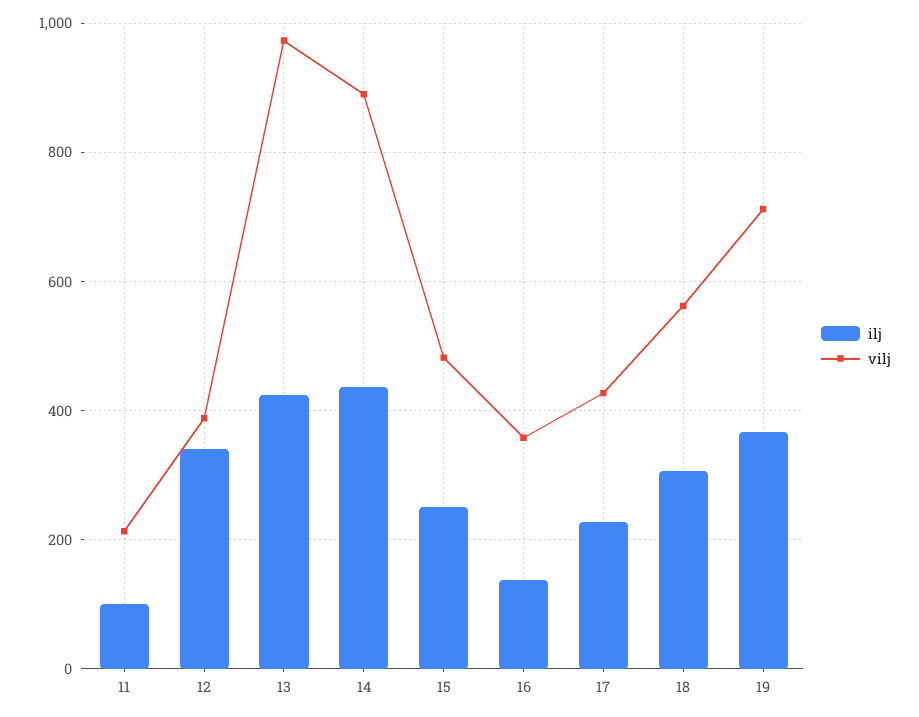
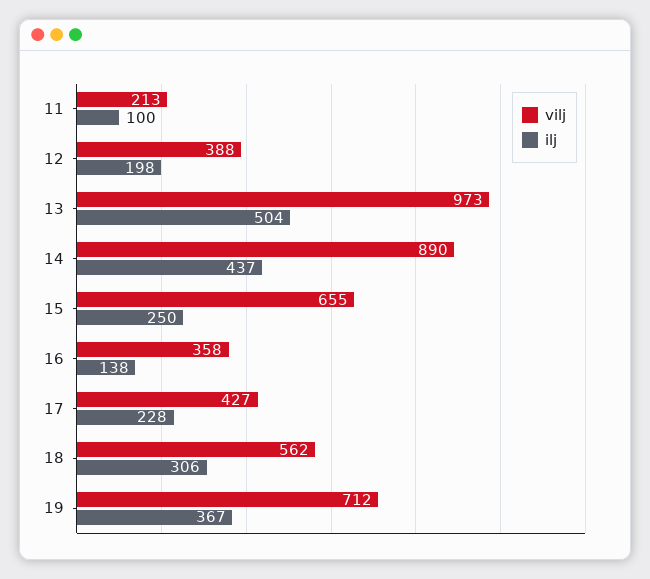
  {
    "ilj": {
      "11": 100,
-     "12": 340,
+     "12": 198,
-     "13": 420,
+     "13": 504,
      "14": 437,
      "15": 250,
      "16": 138,
      "17": 228,
      "18": 306,
      "19": 367
    },
    "vilj": {
      "11": 213,
      "12": 388,
      "13": 973,
      "14": 890,
-     "15": 480,
+     "15": 655,
      "16": 358,
      "17": 427,
      "18": 562,
      "19": 712
    }
  }

